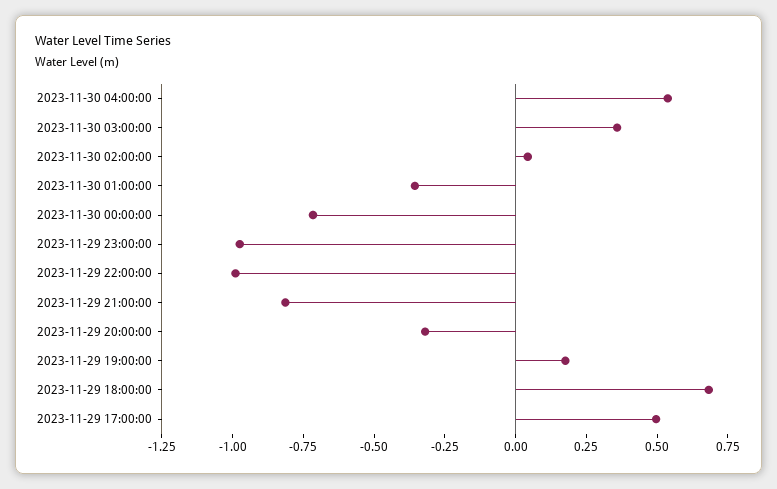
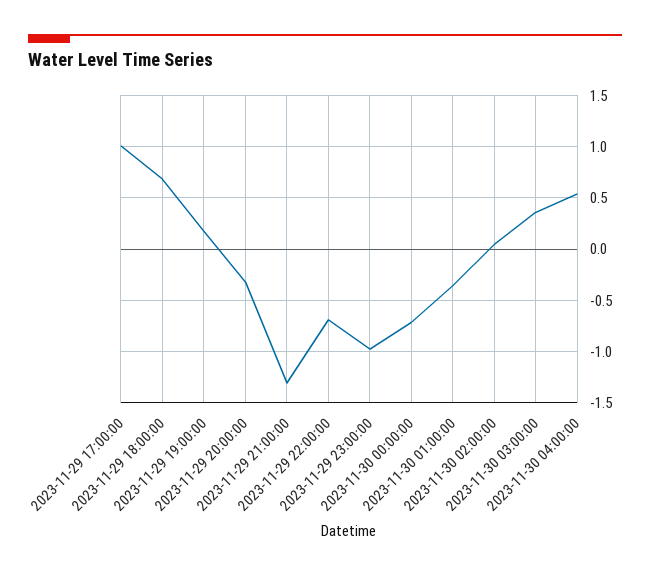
  {
    "2023-11-30 04:00:00": 0.55,
    "2023-11-30 03:00:00": 0.35,
    "2023-11-30 02:00:00": 0.05,
    "2023-11-30 01:00:00": -0.35,
    "2023-11-30 00:00:00": -0.7,
    "2023-11-29 23:00:00": -1,
-   "2023-11-29 22:00:00": -1,
+   "2023-11-29 22:00:00": -0.7,
-   "2023-11-29 21:00:00": -0.8,
+   "2023-11-29 21:00:00": -1.3,
    "2023-11-29 20:00:00": -0.3,
    "2023-11-29 19:00:00": 0.2,
    "2023-11-29 18:00:00": 0.7,
-   "2023-11-29 17:00:00": 0.5
+   "2023-11-29 17:00:00": 1
  }

